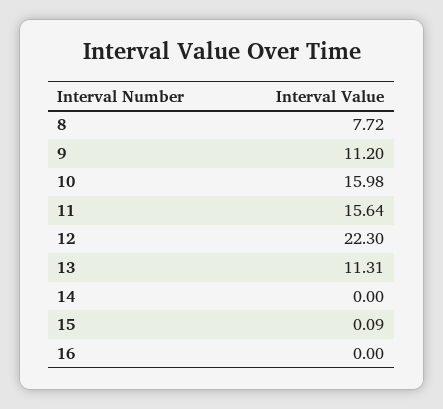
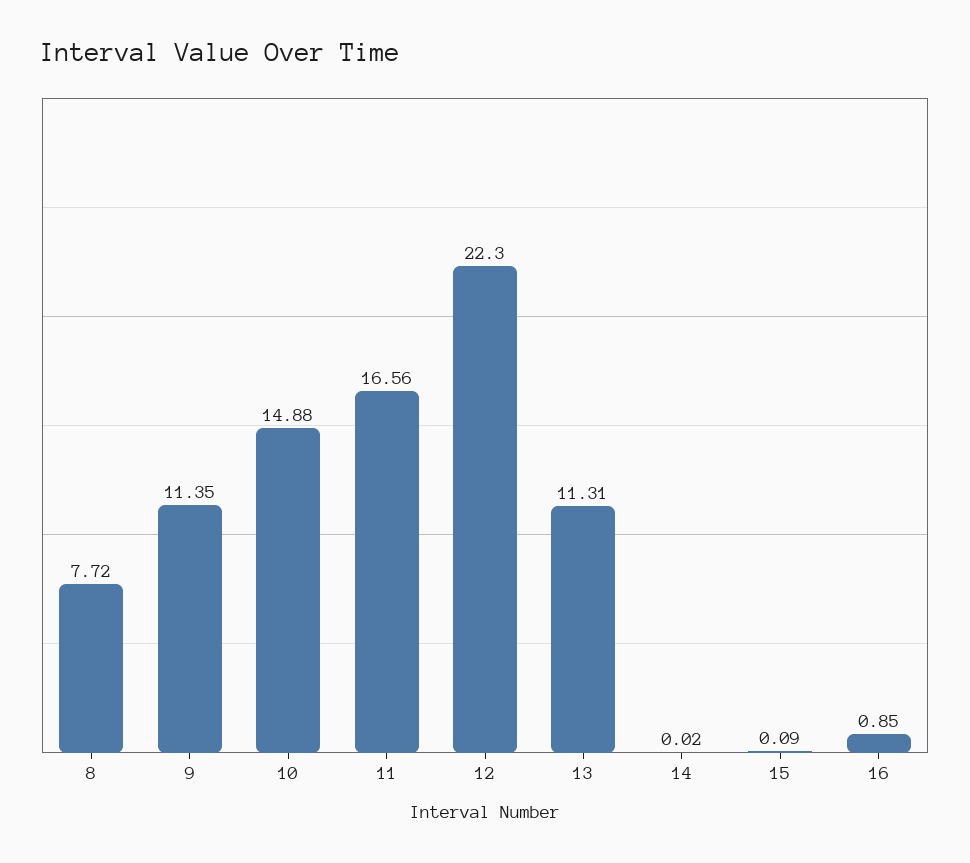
  {
    "8": 7.72,
-   "9": 11.2,
+   "9": 11.35,
-   "10": 15.98,
+   "10": 14.88,
-   "11": 15.64,
+   "11": 16.56,
    "12": 22.3,
    "13": 11.31,
-   "14": 0,
+   "14": 0.02,
    "15": 0.09,
-   "16": 0
+   "16": 0.85
  }

